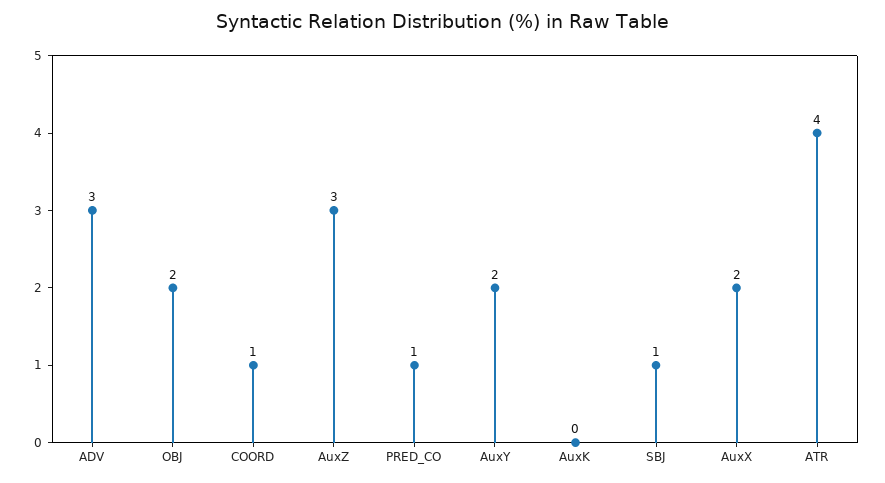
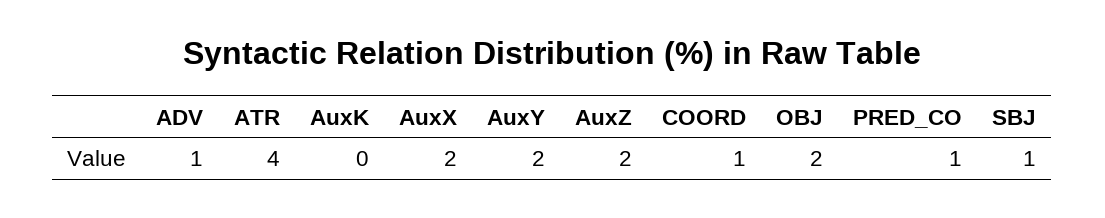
  {
-   "ADV": 3,
+   "ADV": 1,
    "OBJ": 2,
    "COORD": 1,
-   "AuxZ": 3,
+   "AuxZ": 2,
    "PRED_CO": 1,
    "AuxY": 2,
    "AuxK": 0,
    "SBJ": 1,
    "AuxX": 2,
    "ATR": 4
  }

